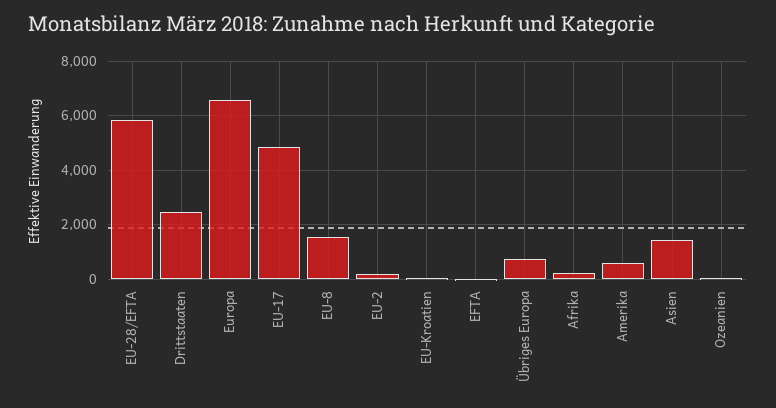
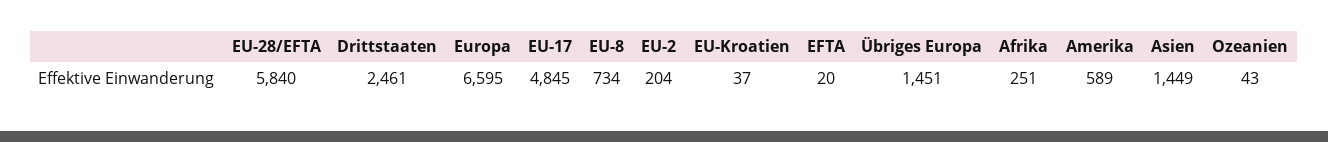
  {
    "EU-28/EFTA": 5840,
    "Drittstaaten": 2461,
    "Europa": 6595,
    "EU-17": 4845,
-   "EU-8": 1500,
+   "EU-8": 734,
    "EU-2": 204,
    "EU-Kroatien": 37,
    "EFTA": 20,
-   "Übriges Europa": 750,
+   "Übriges Europa": 1451,
    "Afrika": 251,
    "Amerika": 589,
    "Asien": 1449,
    "Ozeanien": 43
  }

